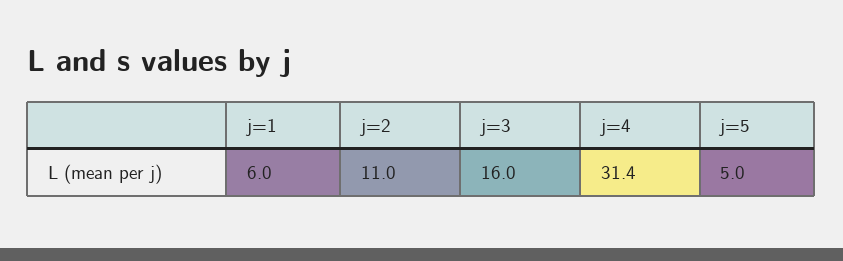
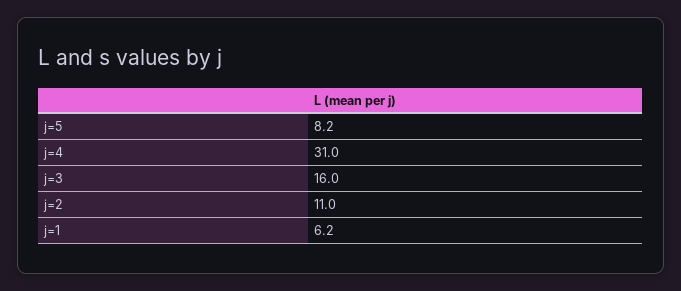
  {
-   "j=1": 6,
+   "j=1": 6.2,
    "j=2": 11,
    "j=3": 16,
-   "j=4": 31.4,
+   "j=4": 31,
-   "j=5": 5
+   "j=5": 8.2
  }

